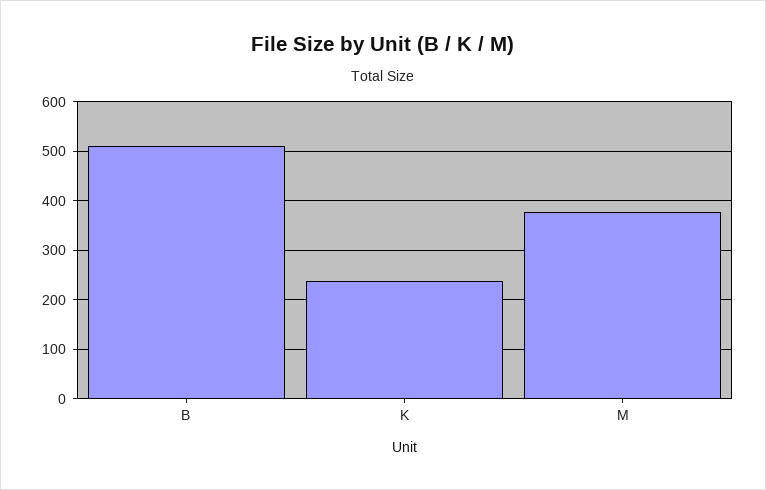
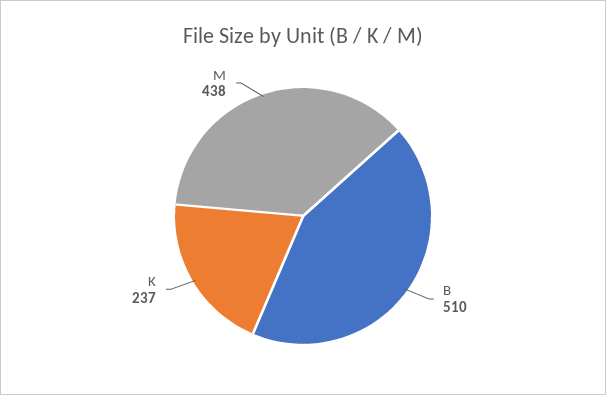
  {
    "B": 510,
    "K": 237,
-   "M": 380
+   "M": 438
  }

